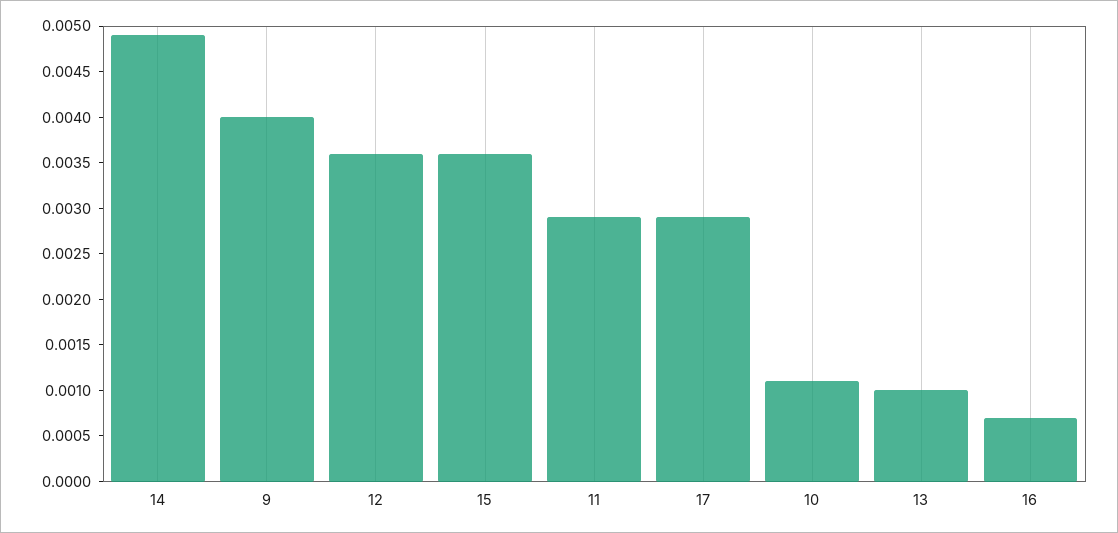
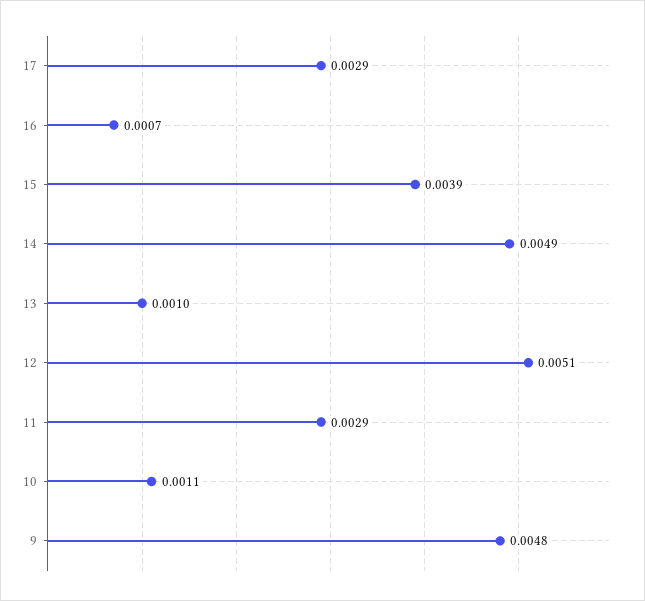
  {
    "14": 0.0049,
-   "9": 0.004,
+   "9": 0.0048,
-   "12": 0.0036,
+   "12": 0.0051,
-   "15": 0.0036,
+   "15": 0.0039,
    "11": 0.0029,
    "17": 0.0029,
    "10": 0.0011,
    "13": 0.001,
    "16": 0.0007
  }

